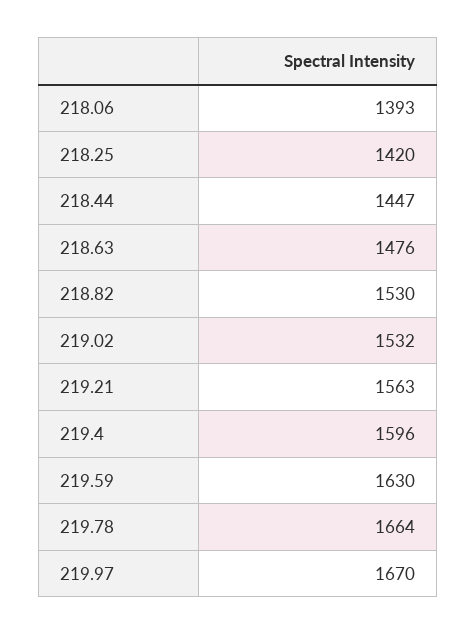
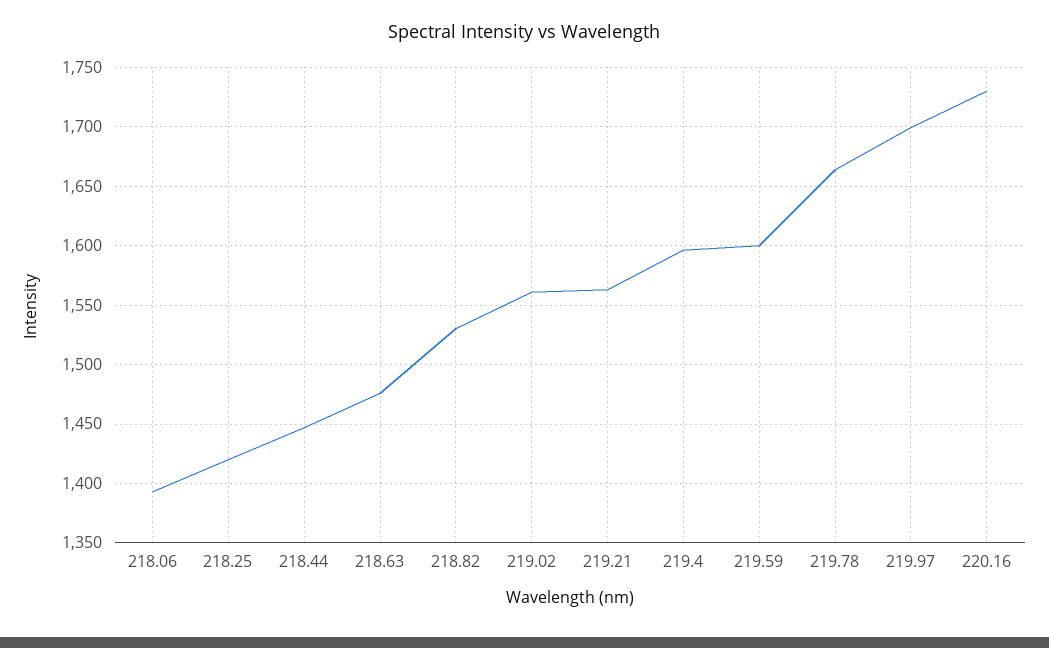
  {
    "218.06": 1393,
    "218.25": 1420,
    "218.44": 1447,
    "218.63": 1476,
    "218.82": 1530,
-   "219.02": 1532,
+   "219.02": 1560,
    "219.21": 1563,
    "219.4": 1596,
-   "219.59": 1630,
+   "219.59": 1600,
    "219.78": 1664,
-   "219.97": 1670
+   "219.97": 1700,
+   "220.16": 1730
  }

